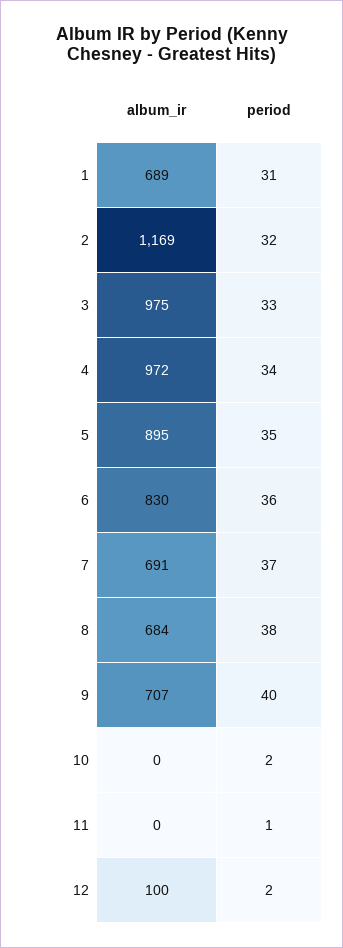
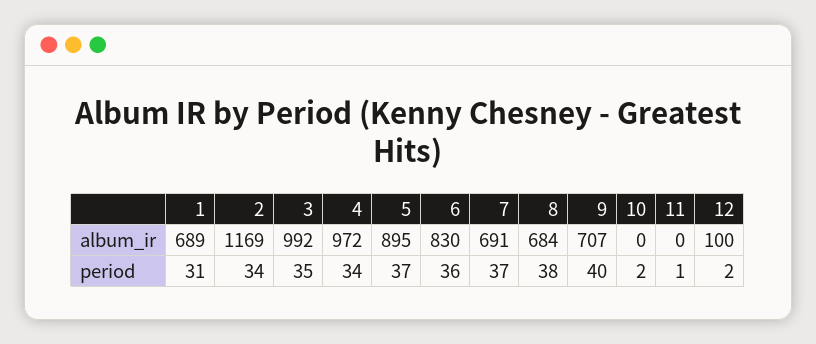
  {
    "album_ir": {
      "1": 689,
      "2": 1169,
-     "3": 975,
+     "3": 992,
      "4": 972,
      "5": 895,
      "6": 830,
      "7": 691,
      "8": 684,
      "9": 707,
      "10": 0,
      "11": 0,
      "12": 100
    },
    "period": {
      "1": 31,
-     "2": 32,
+     "2": 34,
-     "3": 33,
+     "3": 35,
      "4": 34,
-     "5": 35,
+     "5": 37,
      "6": 36,
      "7": 37,
      "8": 38,
      "9": 40,
      "10": 2,
      "11": 1,
      "12": 2
    }
  }

